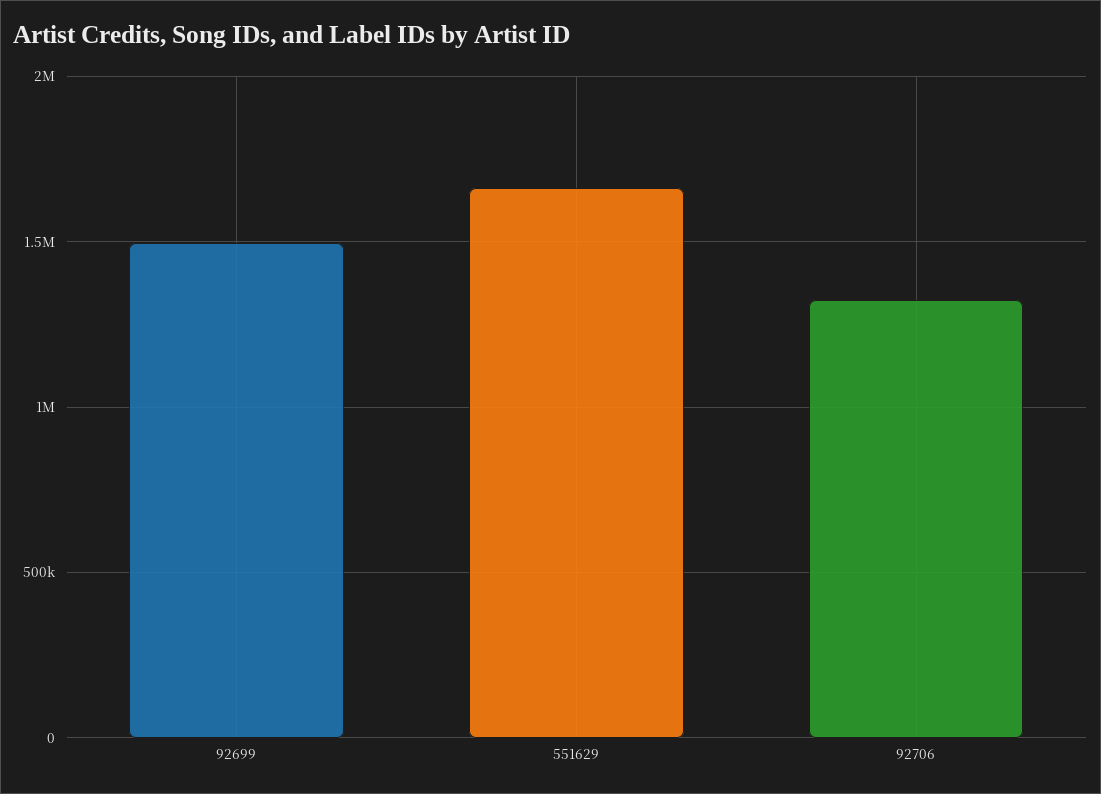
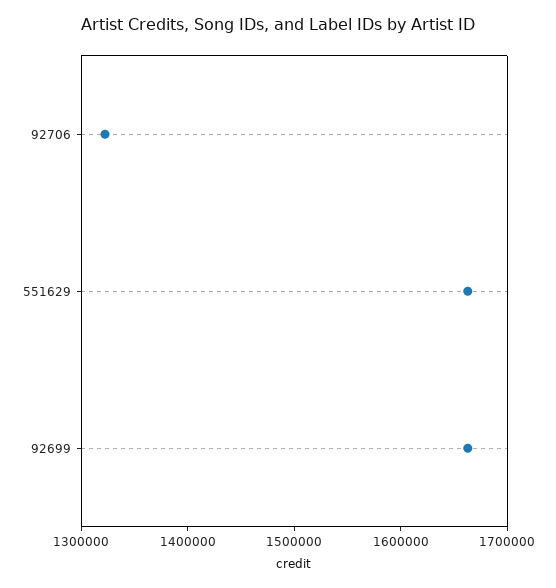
  {
-   "92699": 1500000,
+   "92699": 1660000,
    "551629": 1660000,
    "92706": 1320000
  }

